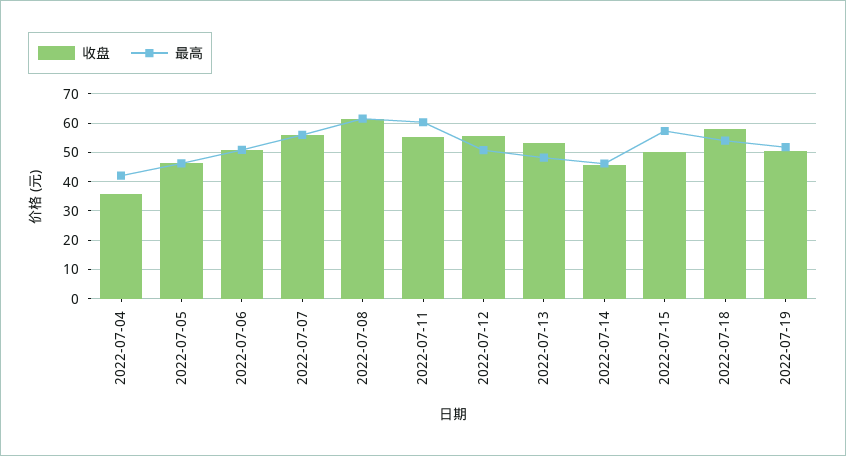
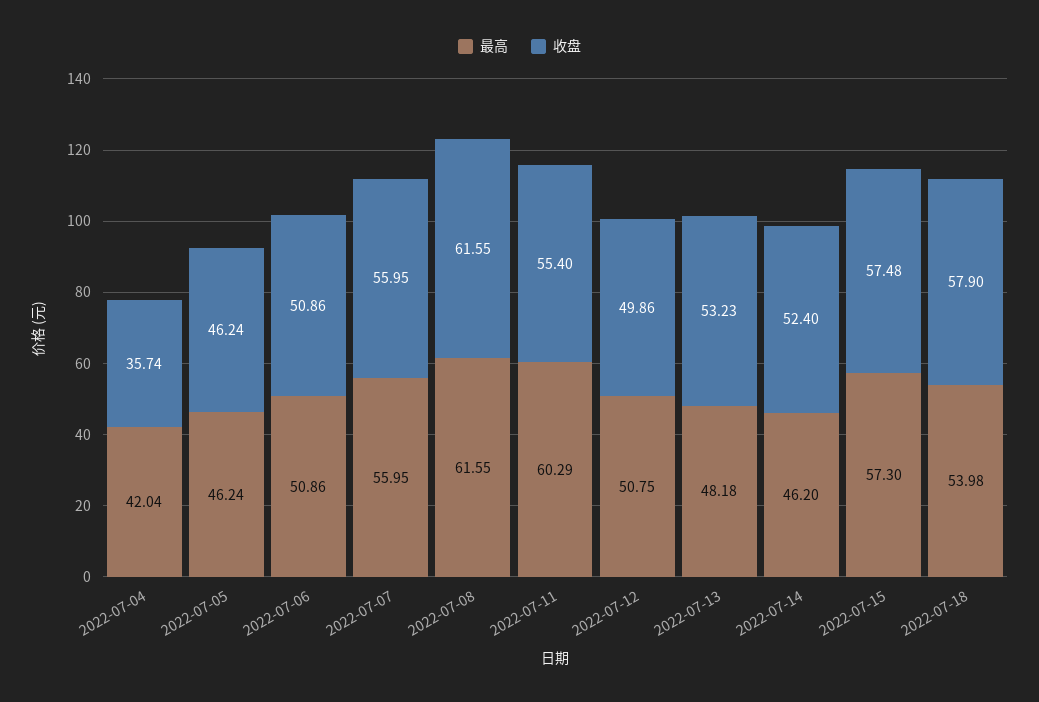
  {
    "收盘": {
      "2022-07-04": 35.74,
      "2022-07-05": 46.24,
      "2022-07-06": 50.86,
      "2022-07-07": 55.95,
      "2022-07-08": 61.55,
      "2022-07-11": 55.4,
-     "2022-07-12": 55,
+     "2022-07-12": 49.86,
      "2022-07-13": 53.23,
-     "2022-07-14": 45,
+     "2022-07-14": 52.4,
-     "2022-07-15": 50,
+     "2022-07-15": 57.48,
-     "2022-07-18": 57.9,
+     "2022-07-18": 57.9
-     "2022-07-19": 50
    },
    "最高": {
      "2022-07-04": 42.04,
      "2022-07-05": 46.24,
      "2022-07-06": 50.86,
      "2022-07-07": 55.95,
      "2022-07-08": 61.55,
      "2022-07-11": 60.29,
      "2022-07-12": 50.75,
      "2022-07-13": 48.18,
      "2022-07-14": 46.2,
      "2022-07-15": 57.3,
-     "2022-07-18": 53.98,
+     "2022-07-18": 53.98
-     "2022-07-19": 52.5
    }
  }

